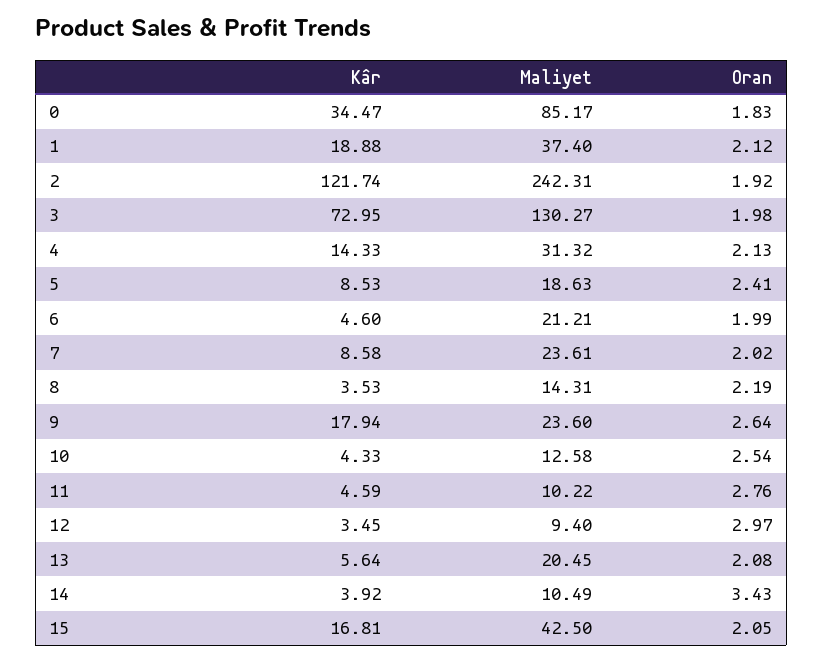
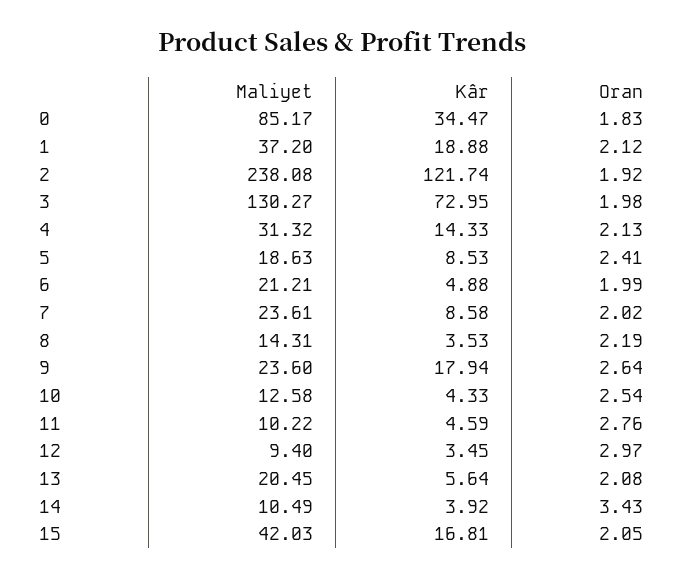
  {
    "Kâr": {
      "0": 34.47,
      "1": 18.88,
      "2": 121.74,
      "3": 72.95,
      "4": 14.33,
      "5": 8.53,
-     "6": 4.6,
+     "6": 4.88,
      "7": 8.58,
      "8": 3.53,
      "9": 17.94,
      "10": 4.33,
      "11": 4.59,
      "12": 3.45,
      "13": 5.64,
      "14": 3.92,
      "15": 16.81
    },
    "Maliyet": {
      "0": 85.17,
-     "1": 37.4,
+     "1": 37.2,
-     "2": 242.31,
+     "2": 238.08,
      "3": 130.27,
      "4": 31.32,
      "5": 18.63,
      "6": 21.21,
      "7": 23.61,
      "8": 14.31,
      "9": 23.6,
      "10": 12.58,
      "11": 10.22,
      "12": 9.4,
      "13": 20.45,
      "14": 10.49,
-     "15": 42.5
+     "15": 42.03
    },
    "Oran": {
      "0": 1.83,
      "1": 2.12,
      "2": 1.92,
      "3": 1.98,
      "4": 2.13,
      "5": 2.41,
      "6": 1.99,
      "7": 2.02,
      "8": 2.19,
      "9": 2.64,
      "10": 2.54,
      "11": 2.76,
      "12": 2.97,
      "13": 2.08,
      "14": 3.43,
      "15": 2.05
    }
  }

